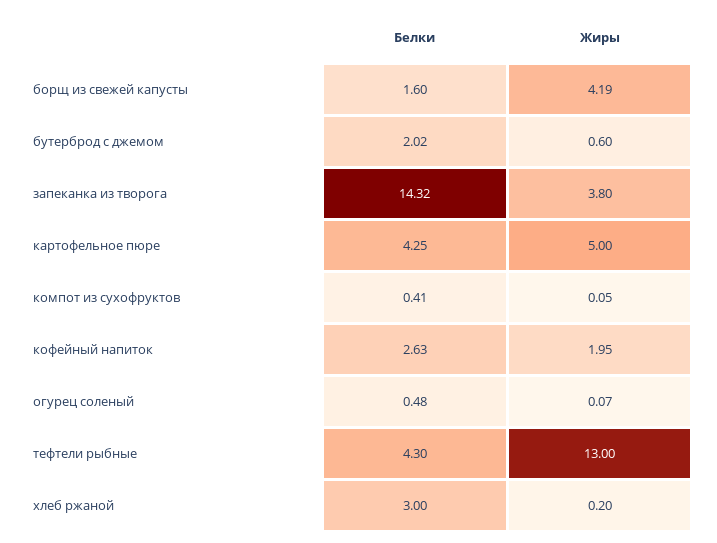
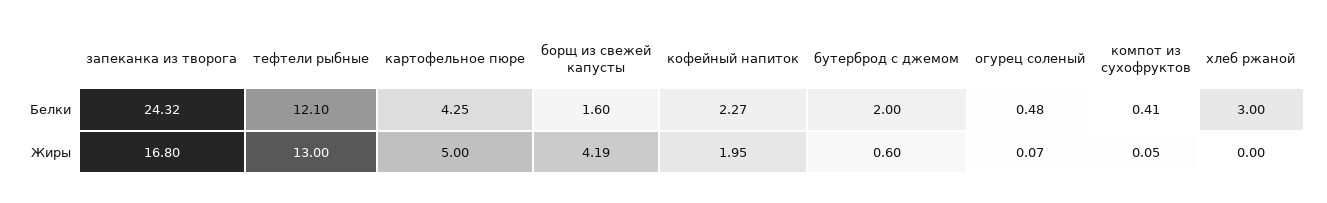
  {
    "Белки": {
      "борщ из свежей капусты": 1.6,
-     "бутерброд с джемом": 2.02,
+     "бутерброд с джемом": 2,
-     "запеканка из творога": 14.32,
+     "запеканка из творога": 24.32,
      "картофельное пюре": 4.25,
      "компот из сухофруктов": 0.41,
-     "кофейный напиток": 2.63,
+     "кофейный напиток": 2.27,
      "огурец соленый": 0.48,
-     "тефтели рыбные": 4.3,
+     "тефтели рыбные": 12.1,
      "хлеб ржаной": 3
    },
    "Жиры": {
      "борщ из свежей капусты": 4.19,
      "бутерброд с джемом": 0.6,
-     "запеканка из творога": 3.8,
+     "запеканка из творога": 16.8,
      "картофельное пюре": 5,
      "компот из сухофруктов": 0.05,
      "кофейный напиток": 1.95,
      "огурец соленый": 0.07,
      "тефтели рыбные": 13,
-     "хлеб ржаной": 0.2
+     "хлеб ржаной": 0
    }
  }

